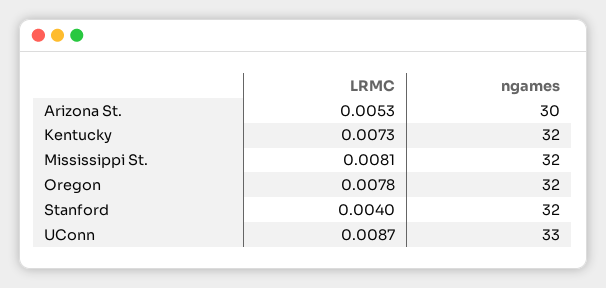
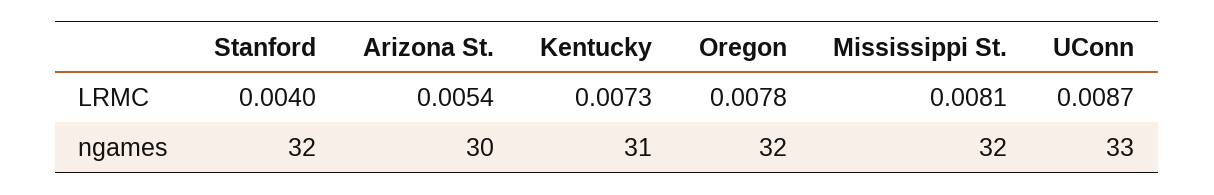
  {
    "LRMC": {
-     "Arizona St.": 0.0053,
+     "Arizona St.": 0.0054,
      "Kentucky": 0.0073,
      "Mississippi St.": 0.0081,
      "Oregon": 0.0078,
      "Stanford": 0.004,
      "UConn": 0.0087
    },
    "ngames": {
      "Arizona St.": 30,
-     "Kentucky": 32,
+     "Kentucky": 31,
      "Mississippi St.": 32,
      "Oregon": 32,
      "Stanford": 32,
      "UConn": 33
    }
  }

